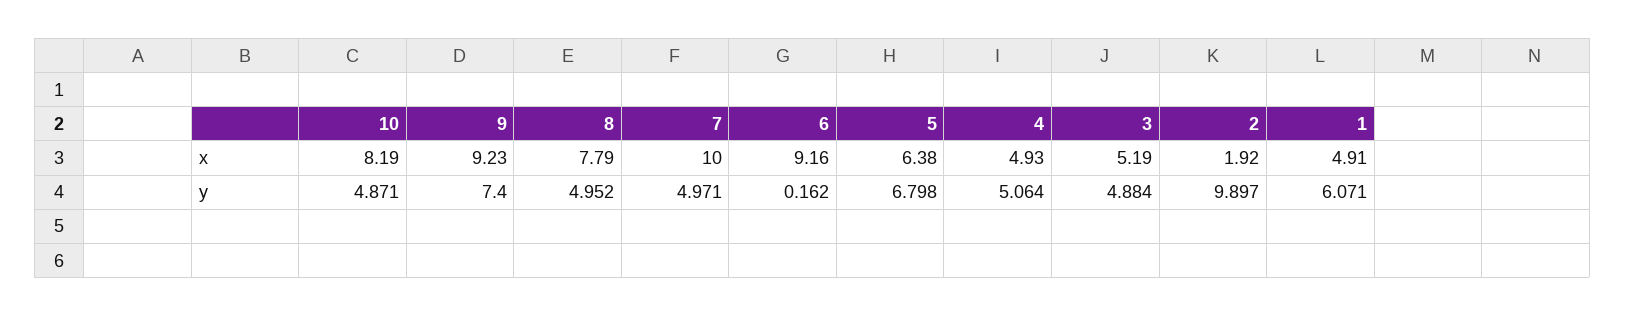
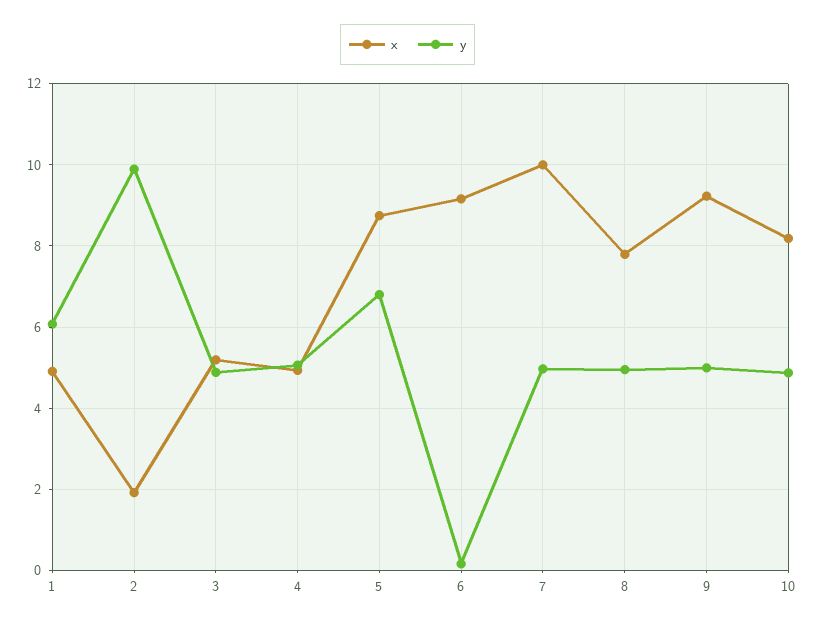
  {
    "x": {
      "10": 8.19,
      "9": 9.23,
      "8": 7.79,
      "7": 10,
      "6": 9.16,
-     "5": 6.38,
+     "5": 8.8,
      "4": 4.93,
      "3": 5.19,
      "2": 1.92,
      "1": 4.91
    },
    "y": {
      "10": 4.871,
-     "9": 7.4,
+     "9": 5,
      "8": 4.952,
      "7": 4.971,
      "6": 0.162,
      "5": 6.798,
      "4": 5.064,
      "3": 4.884,
      "2": 9.897,
      "1": 6.071
    }
  }

